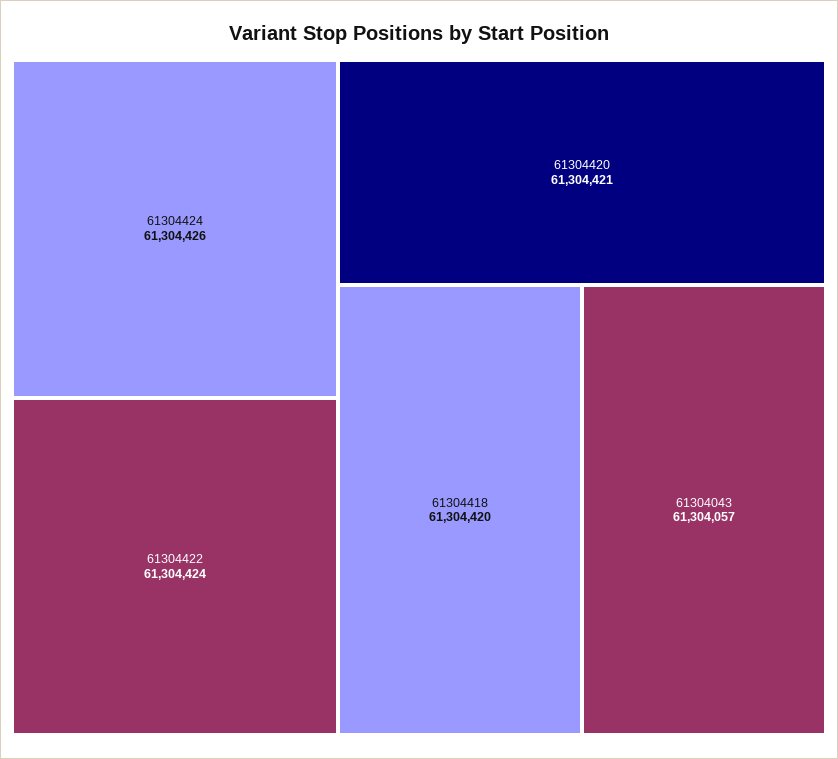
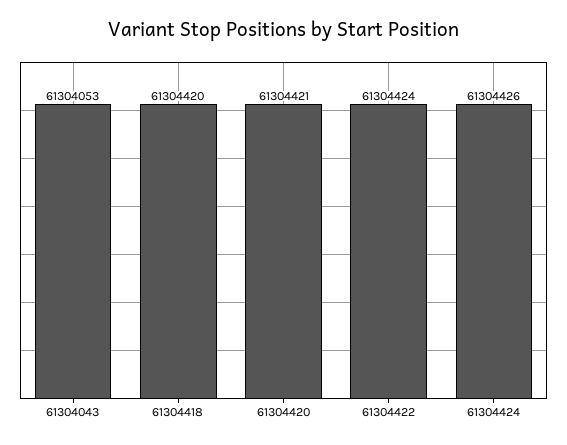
  {
    "61304424": 61304426,
    "61304422": 61304424,
    "61304420": 61304421,
    "61304418": 61304420,
-   "61304043": 61304057
+   "61304043": 61304053
  }

